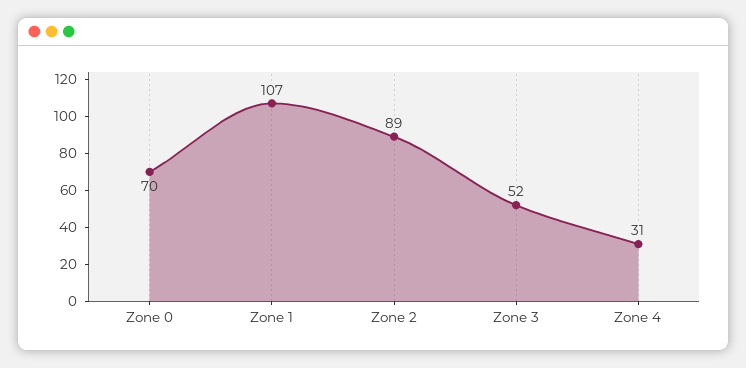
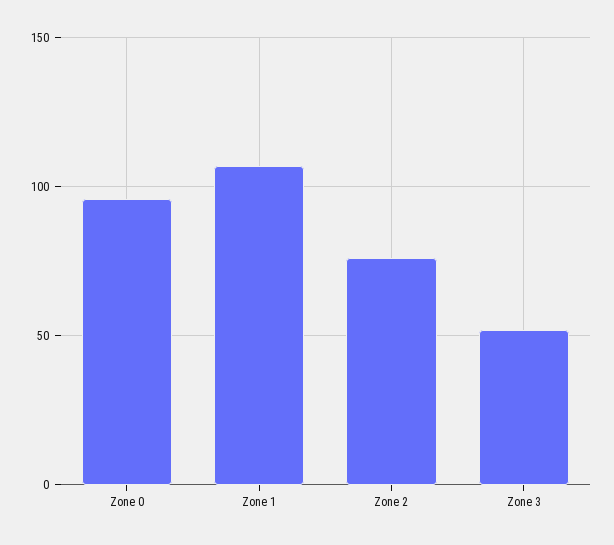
  {
-   "Zone 0": 70,
+   "Zone 0": 95,
    "Zone 1": 107,
-   "Zone 2": 89,
+   "Zone 2": 75,
-   "Zone 3": 52,
+   "Zone 3": 52
-   "Zone 4": 31
  }

